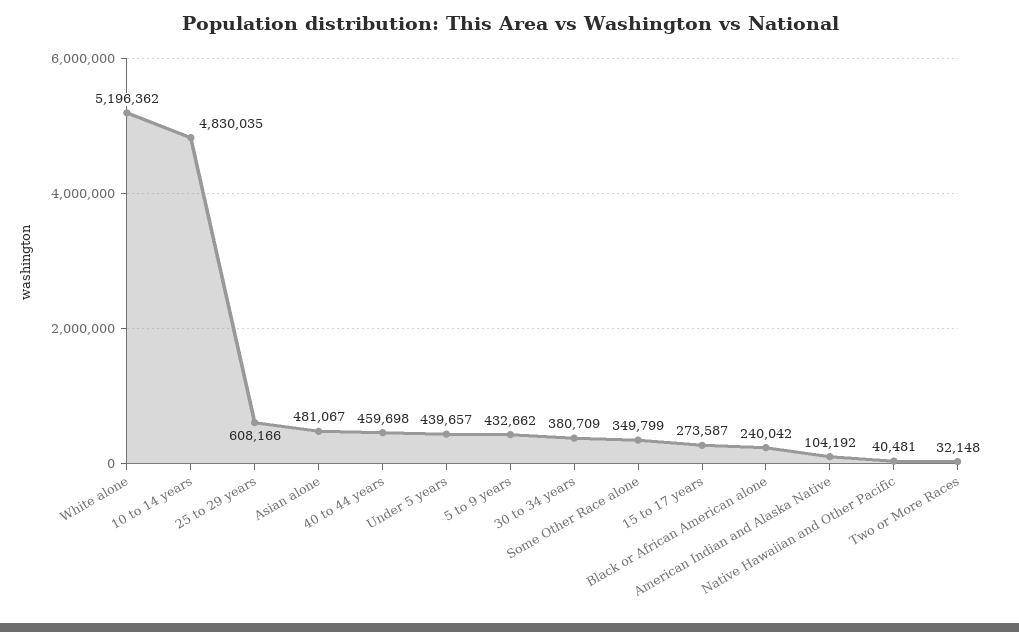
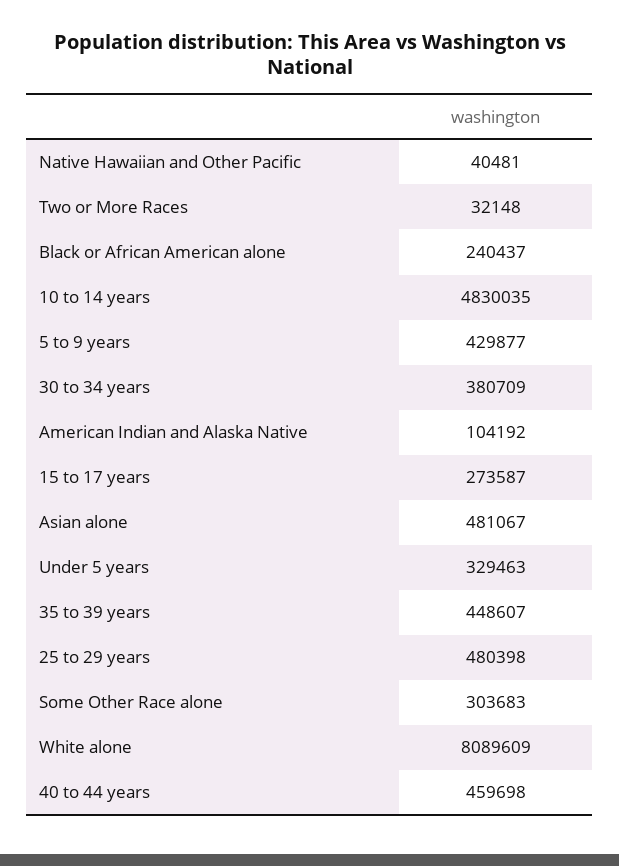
  {
-   "White alone": 5196362,
+   "White alone": 8089609,
    "10 to 14 years": 4830035,
-   "25 to 29 years": 608166,
+   "25 to 29 years": 480398,
    "Asian alone": 481067,
    "40 to 44 years": 459698,
-   "Under 5 years": 439657,
+   "Under 5 years": 329463,
-   "5 to 9 years": 432662,
+   "5 to 9 years": 429877,
    "30 to 34 years": 380709,
-   "Some Other Race alone": 349799,
+   "Some Other Race alone": 303683,
    "15 to 17 years": 273587,
-   "Black or African American alone": 240042,
+   "Black or African American alone": 240437,
    "American Indian and Alaska Native": 104192,
    "Native Hawaiian and Other Pacific": 40481,
-   "Two or More Races": 32148
+   "Two or More Races": 32148,
+   "35 to 39 years": 448607
  }

